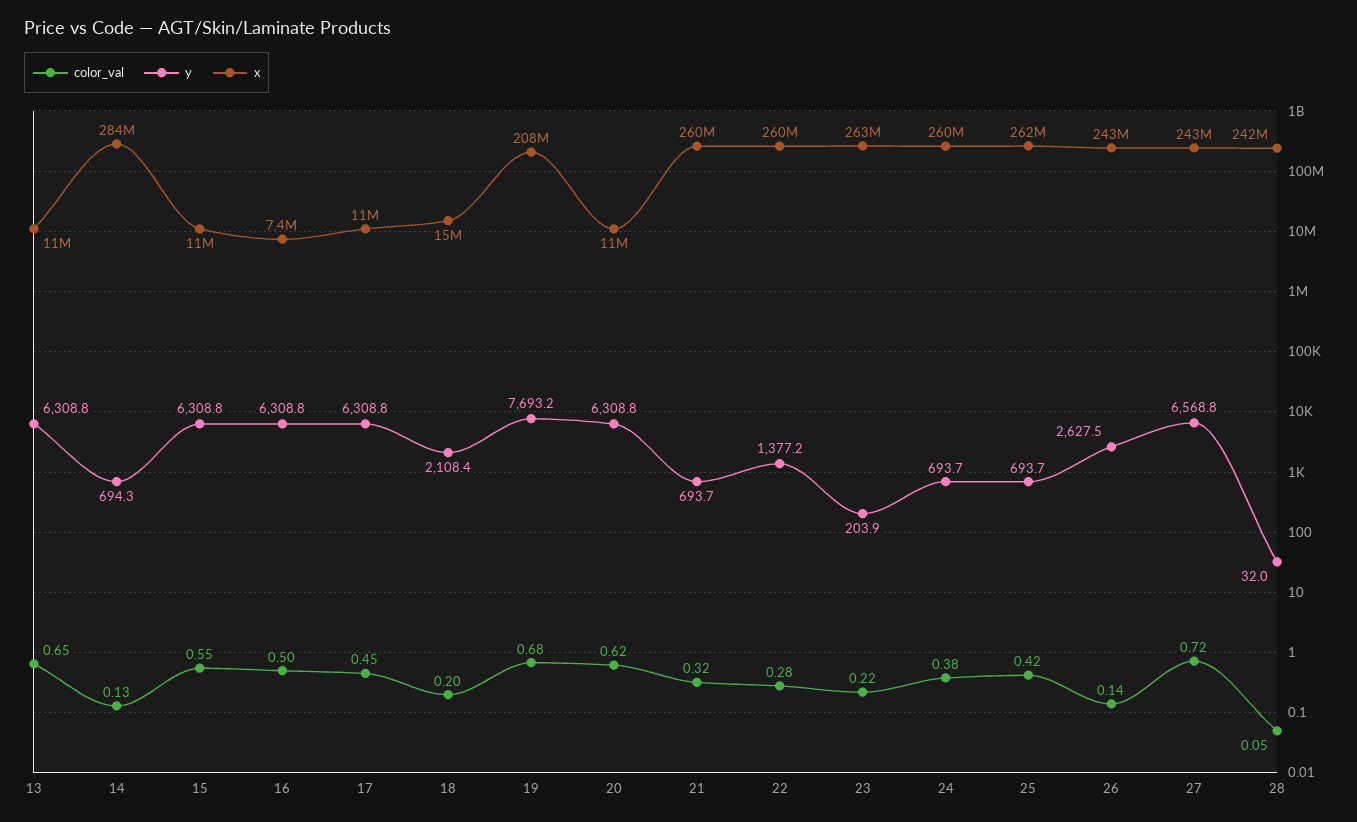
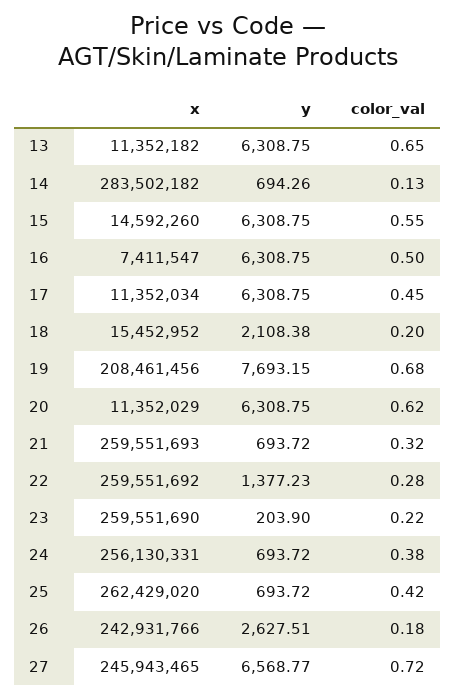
  {
    "color_val": {
      "13": 0.65,
      "14": 0.13,
      "15": 0.55,
      "16": 0.5,
      "17": 0.45,
      "18": 0.2,
      "19": 0.68,
      "20": 0.62,
      "21": 0.32,
      "22": 0.28,
      "23": 0.22,
      "24": 0.38,
      "25": 0.42,
-     "26": 0.14,
+     "26": 0.18,
-     "27": 0.72,
+     "27": 0.72
-     "28": 0.05
    },
    "y": {
      "13": 6308.75,
      "14": 694.26,
      "15": 6308.75,
      "16": 6308.75,
      "17": 6308.75,
      "18": 2108.38,
      "19": 7693.15,
      "20": 6308.75,
      "21": 693.72,
      "22": 1377.23,
      "23": 203.9,
      "24": 693.72,
      "25": 693.72,
      "26": 2627.51,
-     "27": 6568.77,
+     "27": 6568.77
-     "28": 32
    },
    "x": {
      "13": 11352182,
      "14": 283502182,
-     "15": 11000000,
+     "15": 14592260,
      "16": 7411547,
      "17": 11352034,
      "18": 15452952,
      "19": 208461456,
      "20": 11352029,
      "21": 259551693,
      "22": 259551692,
-     "23": 263000000,
+     "23": 259551690,
-     "24": 260000000,
+     "24": 256130331,
      "25": 262429020,
      "26": 242931766,
-     "27": 243000000,
+     "27": 245943465
-     "28": 242000000
    }
  }

